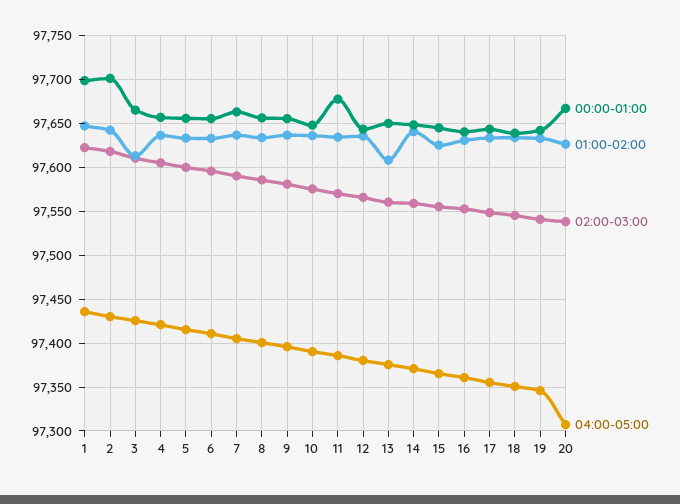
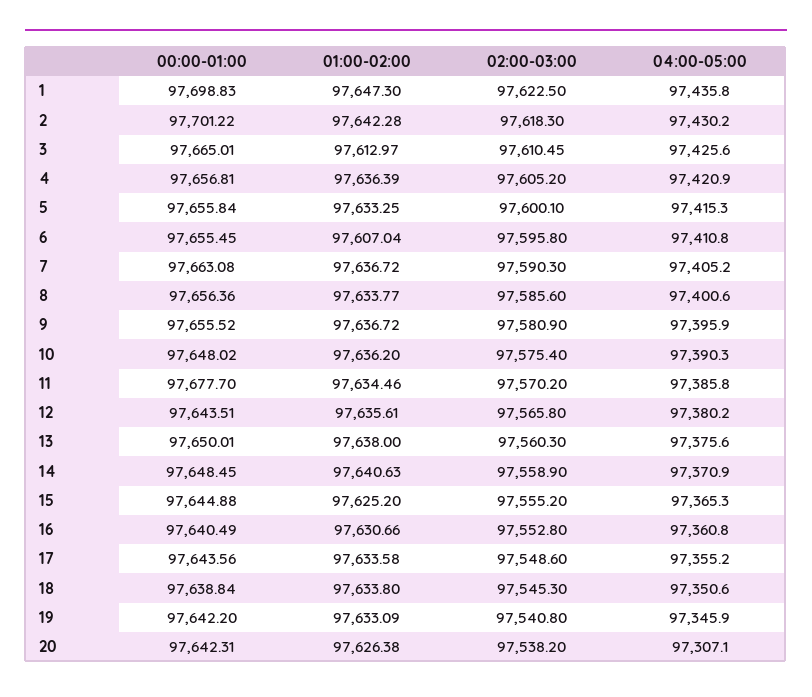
  {
    "00:00-01:00": {
      "1": 97698.83,
      "2": 97701.22,
      "3": 97665.01,
      "4": 97656.81,
      "5": 97655.84,
      "6": 97655.45,
      "7": 97663.08,
      "8": 97656.36,
      "9": 97655.52,
      "10": 97648.02,
      "11": 97677.7,
      "12": 97643.51,
      "13": 97650.01,
      "14": 97648.45,
      "15": 97644.88,
      "16": 97640.49,
      "17": 97643.56,
      "18": 97638.84,
      "19": 97642.2,
-     "20": 97670
+     "20": 97642.31
    },
    "01:00-02:00": {
      "1": 97647.3,
      "2": 97642.28,
      "3": 97612.97,
      "4": 97636.39,
      "5": 97633.25,
-     "6": 97630,
+     "6": 97607.04,
      "7": 97636.72,
      "8": 97633.77,
      "9": 97636.72,
      "10": 97636.2,
      "11": 97634.46,
      "12": 97635.61,
-     "13": 97610,
+     "13": 97638,
      "14": 97640.63,
      "15": 97625.2,
      "16": 97630.66,
      "17": 97633.58,
      "18": 97633.8,
      "19": 97633.09,
      "20": 97626.38
    },
    "02:00-03:00": {
      "1": 97622.5,
      "2": 97618.3,
      "3": 97610.45,
      "4": 97605.2,
      "5": 97600.1,
      "6": 97595.8,
      "7": 97590.3,
      "8": 97585.6,
      "9": 97580.9,
      "10": 97575.4,
      "11": 97570.2,
      "12": 97565.8,
      "13": 97560.3,
      "14": 97558.9,
      "15": 97555.2,
      "16": 97552.8,
      "17": 97548.6,
      "18": 97545.3,
      "19": 97540.8,
      "20": 97538.2
    },
    "04:00-05:00": {
      "1": 97435.8,
      "2": 97430.2,
      "3": 97425.6,
      "4": 97420.9,
      "5": 97415.3,
      "6": 97410.8,
      "7": 97405.2,
      "8": 97400.6,
      "9": 97395.9,
      "10": 97390.3,
      "11": 97385.8,
      "12": 97380.2,
      "13": 97375.6,
      "14": 97370.9,
      "15": 97365.3,
      "16": 97360.8,
      "17": 97355.2,
      "18": 97350.6,
      "19": 97345.9,
      "20": 97307.1
    }
  }

